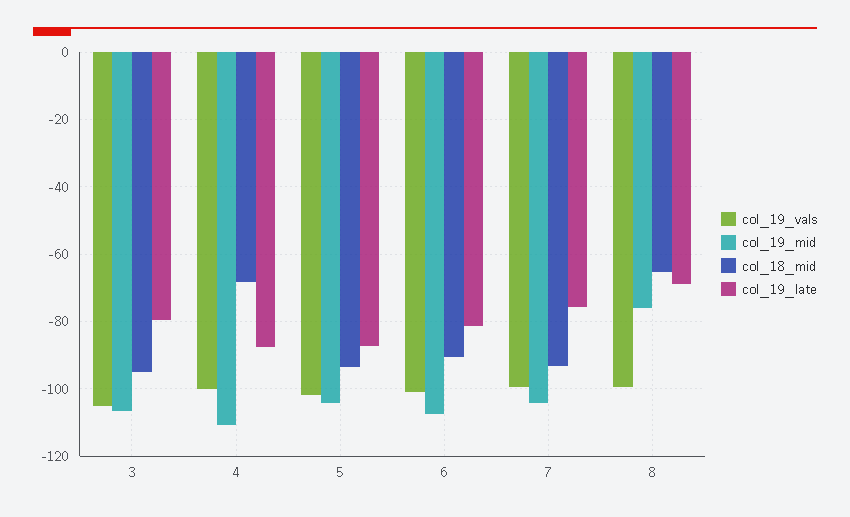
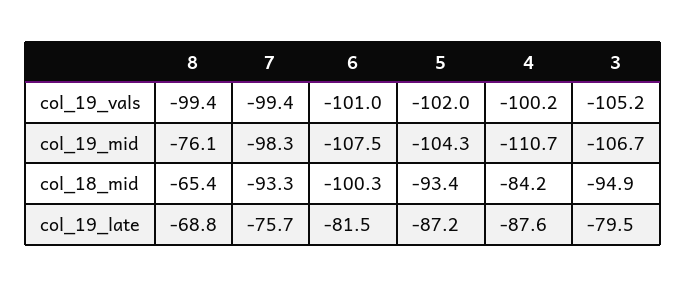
  {
    "col_19_vals": {
      "3": -105.2,
      "4": -100.2,
      "5": -102,
      "6": -101,
      "7": -99.4,
      "8": -99.4
    },
    "col_19_mid": {
      "3": -106.7,
      "4": -110.7,
      "5": -104.3,
      "6": -107.5,
-     "7": -104,
+     "7": -98.3,
      "8": -76.1
    },
    "col_18_mid": {
      "3": -94.9,
-     "4": -68,
+     "4": -84.2,
      "5": -93.4,
-     "6": -90,
+     "6": -100.3,
      "7": -93.3,
      "8": -65.4
    },
    "col_19_late": {
      "3": -79.5,
      "4": -87.6,
      "5": -87.2,
      "6": -81.5,
      "7": -75.7,
      "8": -68.8
    }
  }

